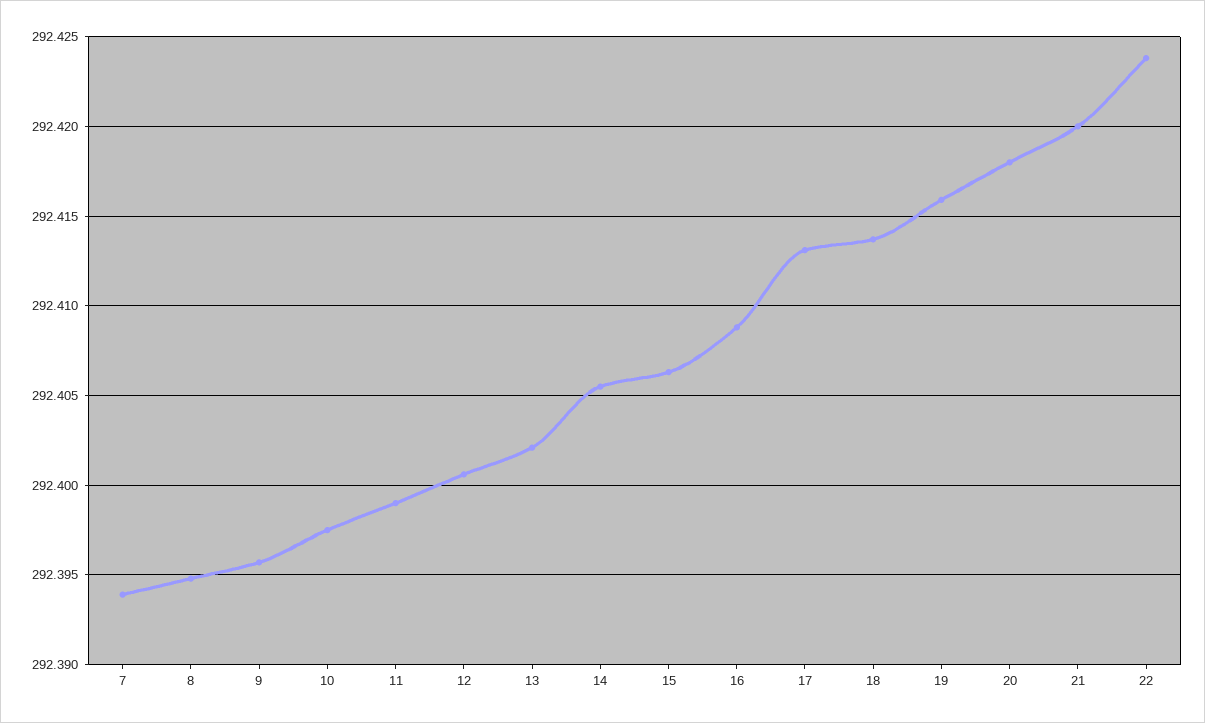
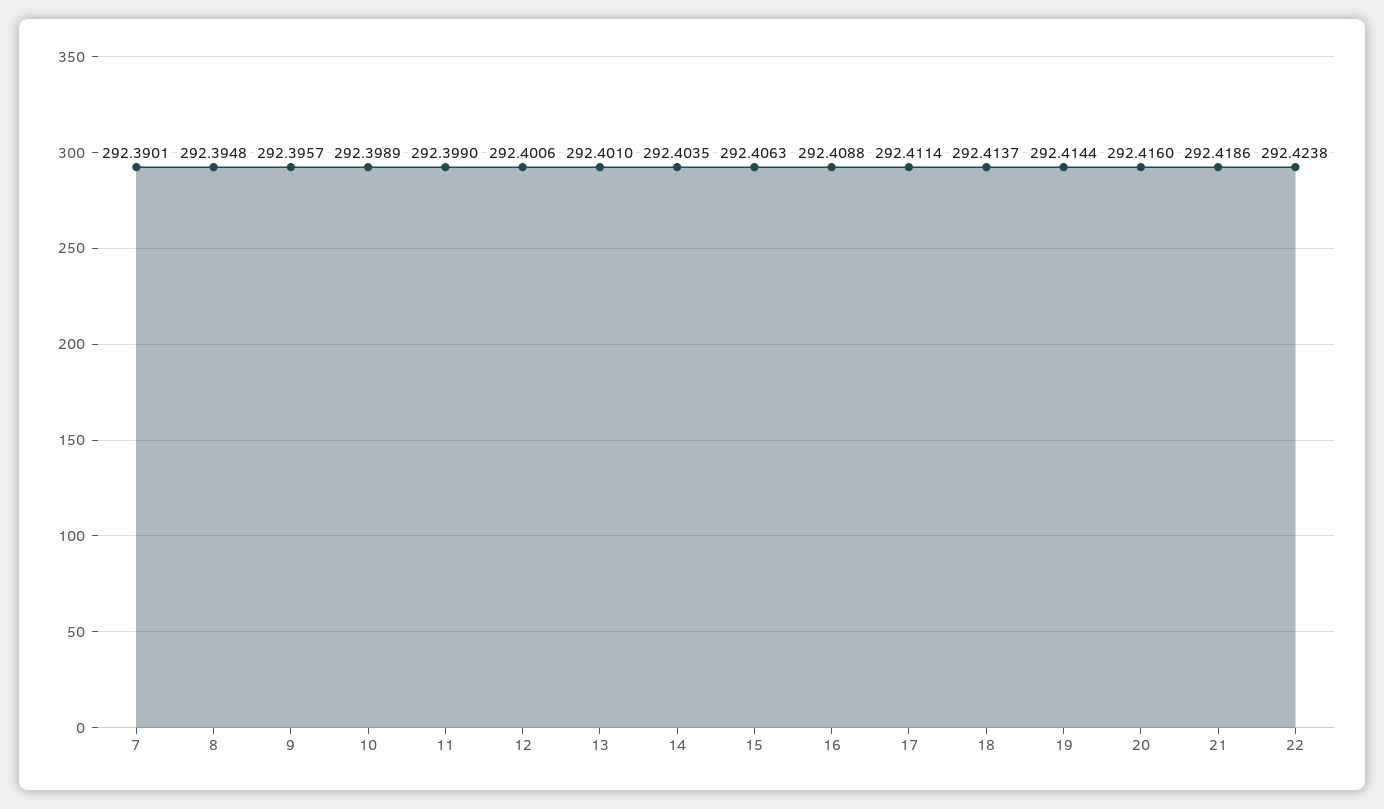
  {
-   "7": 292.394,
+   "7": 292.3901,
    "8": 292.3948,
    "9": 292.3957,
-   "10": 292.3975,
+   "10": 292.3989,
    "11": 292.399,
    "12": 292.4006,
-   "13": 292.402,
+   "13": 292.401,
-   "14": 292.4055,
+   "14": 292.4035,
    "15": 292.4063,
    "16": 292.4088,
-   "17": 292.413,
+   "17": 292.4114,
    "18": 292.4137,
-   "19": 292.416,
+   "19": 292.4144,
-   "20": 292.418,
+   "20": 292.416,
-   "21": 292.42,
+   "21": 292.4186,
    "22": 292.4238
  }

